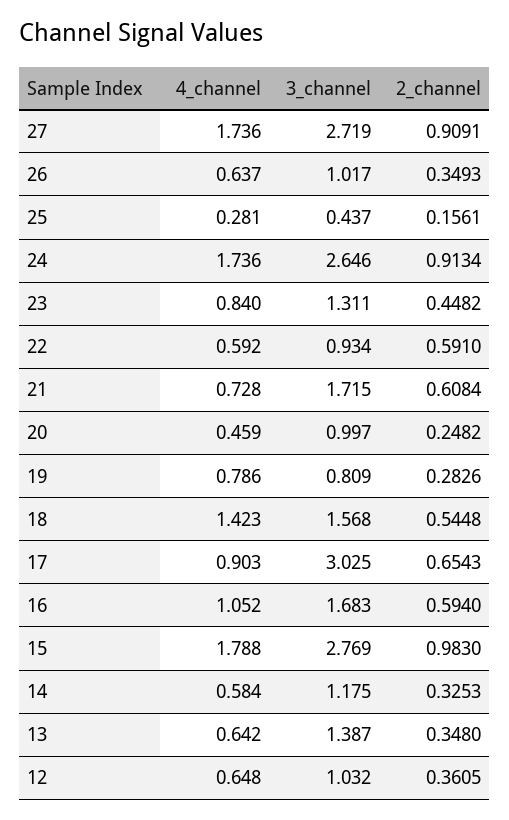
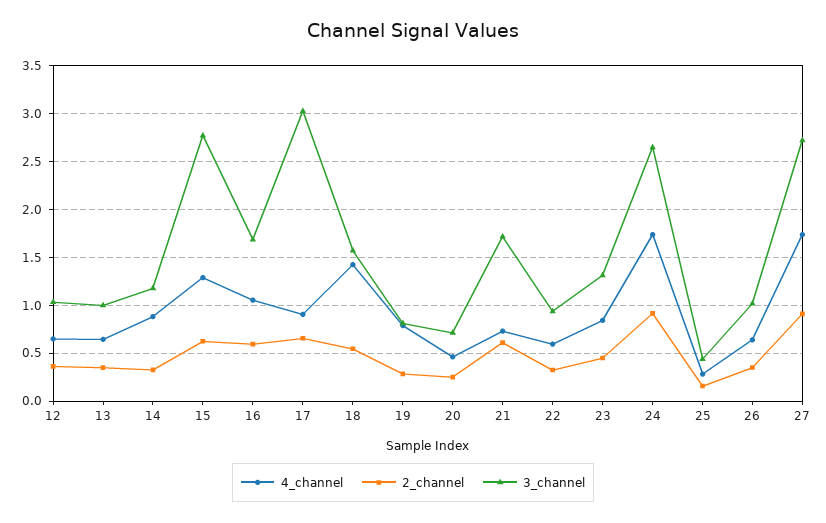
  {
    "4_channel": {
      "27": 1.736,
      "26": 0.637,
      "25": 0.281,
      "24": 1.736,
      "23": 0.84,
      "22": 0.592,
      "21": 0.728,
      "20": 0.459,
      "19": 0.786,
      "18": 1.423,
      "17": 0.903,
      "16": 1.052,
-     "15": 1.788,
+     "15": 1.3,
-     "14": 0.584,
+     "14": 0.9,
      "13": 0.642,
      "12": 0.648
    },
    "3_channel": {
      "27": 2.719,
      "26": 1.017,
      "25": 0.437,
      "24": 2.646,
      "23": 1.311,
      "22": 0.934,
      "21": 1.715,
-     "20": 0.997,
+     "20": 0.7,
      "19": 0.809,
      "18": 1.568,
      "17": 3.025,
      "16": 1.683,
      "15": 2.769,
      "14": 1.175,
-     "13": 1.387,
+     "13": 1,
      "12": 1.032
    },
    "2_channel": {
      "27": 0.9091,
      "26": 0.3493,
      "25": 0.1561,
      "24": 0.9134,
      "23": 0.4482,
-     "22": 0.591,
+     "22": 0.3,
      "21": 0.6084,
      "20": 0.2482,
      "19": 0.2826,
      "18": 0.5448,
      "17": 0.6543,
      "16": 0.594,
-     "15": 0.983,
+     "15": 0.6,
      "14": 0.3253,
      "13": 0.348,
      "12": 0.3605
    }
  }

